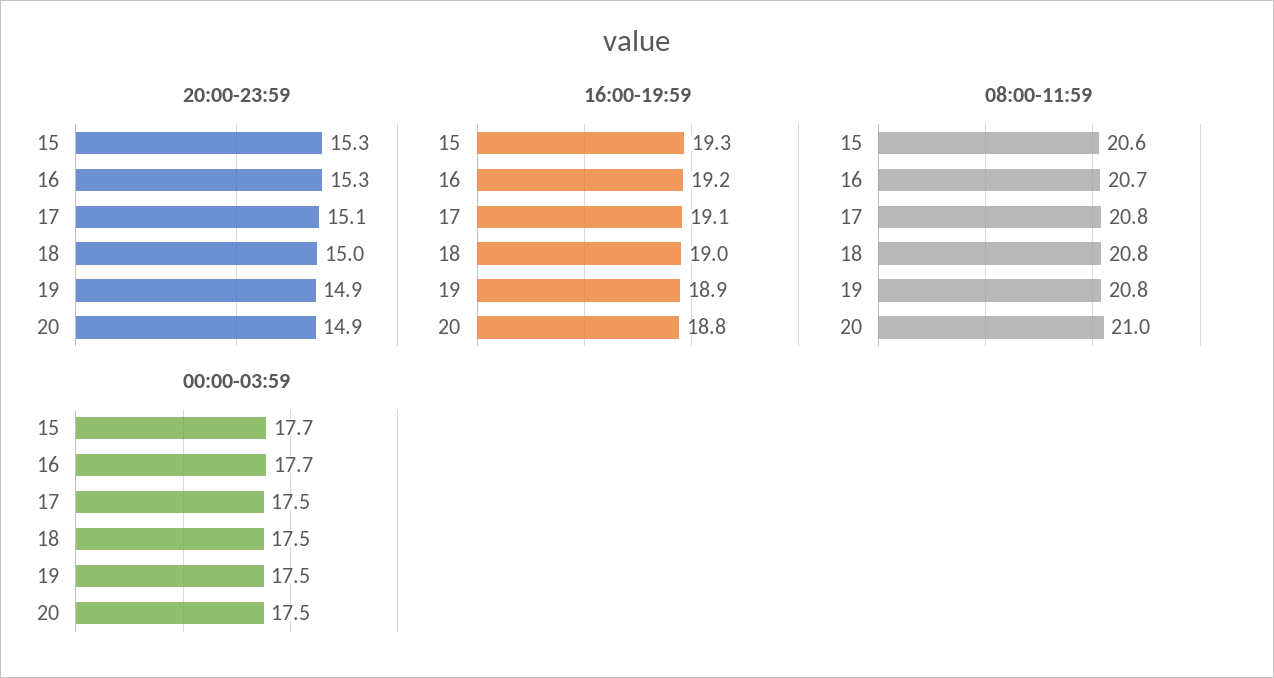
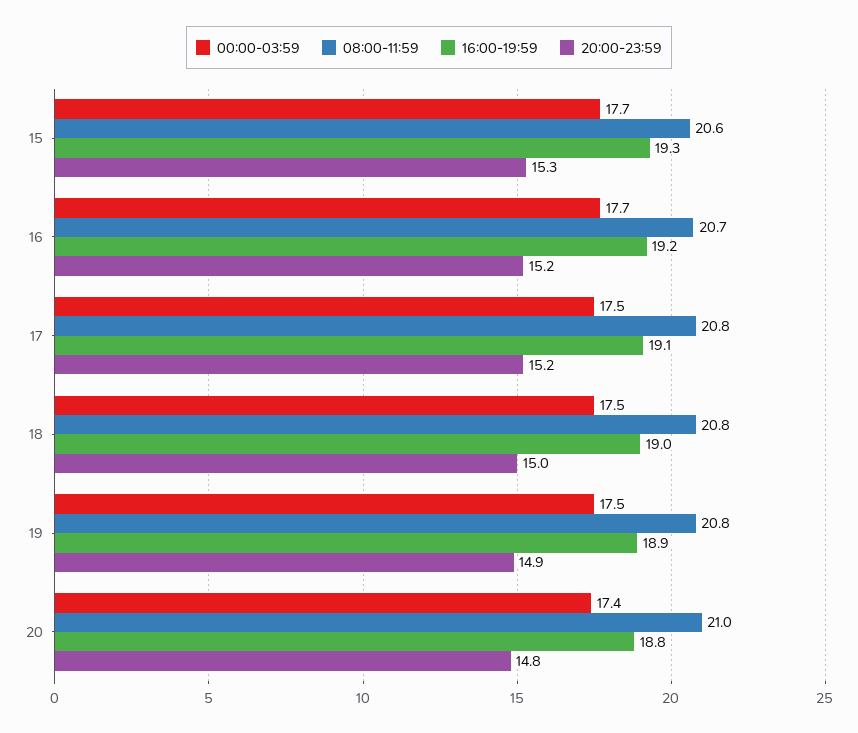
  {
    "20:00-23:59": {
      "15": 15.3,
-     "16": 15.3,
+     "16": 15.2,
-     "17": 15.1,
+     "17": 15.2,
      "18": 15,
      "19": 14.9,
-     "20": 14.9
+     "20": 14.8
    },
    "16:00-19:59": {
      "15": 19.3,
      "16": 19.2,
      "17": 19.1,
      "18": 19,
      "19": 18.9,
      "20": 18.8
    },
    "08:00-11:59": {
      "15": 20.6,
      "16": 20.7,
      "17": 20.8,
      "18": 20.8,
      "19": 20.8,
      "20": 21
    },
    "00:00-03:59": {
      "15": 17.7,
      "16": 17.7,
      "17": 17.5,
      "18": 17.5,
      "19": 17.5,
-     "20": 17.5
+     "20": 17.4
    }
  }

